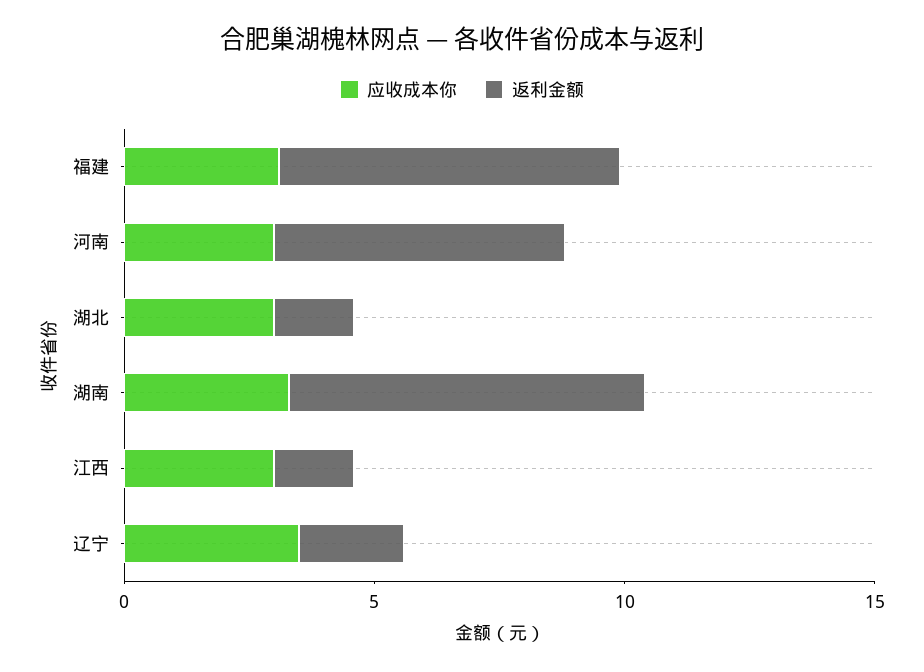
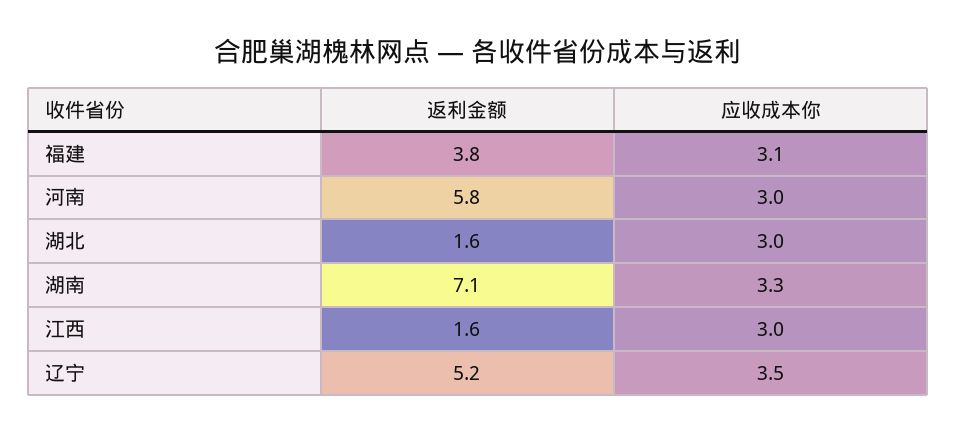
  {
    "应收成本你": {
      "福建": 3.1,
      "河南": 3,
      "湖北": 3,
      "湖南": 3.3,
      "江西": 3,
      "辽宁": 3.5
    },
    "返利金额": {
-     "福建": 7,
+     "福建": 3.8,
      "河南": 5.8,
      "湖北": 1.6,
      "湖南": 7.1,
      "江西": 1.6,
-     "辽宁": 2
+     "辽宁": 5.2
    }
  }

